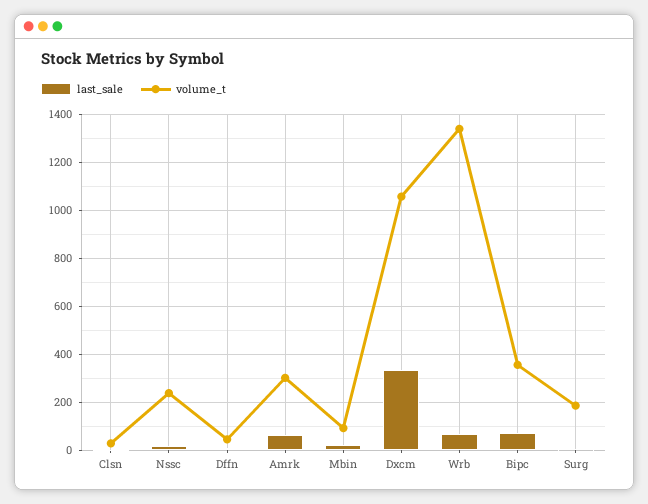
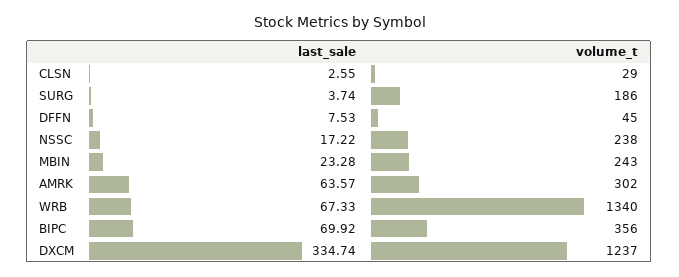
  {
    "last_sale": {
      "Clsn": 2.55,
      "Nssc": 17.22,
      "Dffn": 7.53,
      "Amrk": 63.57,
      "Mbin": 23.28,
      "Dxcm": 334.74,
      "Wrb": 67.33,
      "Bipc": 69.92,
      "Surg": 3.74
    },
    "volume_t": {
      "Clsn": 29,
      "Nssc": 238,
      "Dffn": 45,
      "Amrk": 302,
-     "Mbin": 100,
+     "Mbin": 243,
-     "Dxcm": 1050,
+     "Dxcm": 1237,
      "Wrb": 1340,
      "Bipc": 356,
      "Surg": 186
    }
  }

